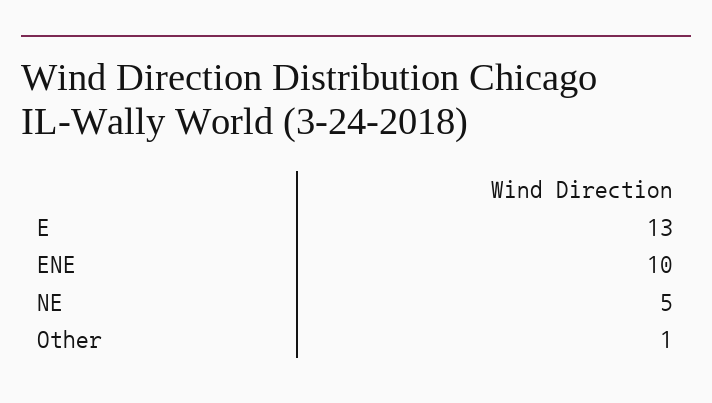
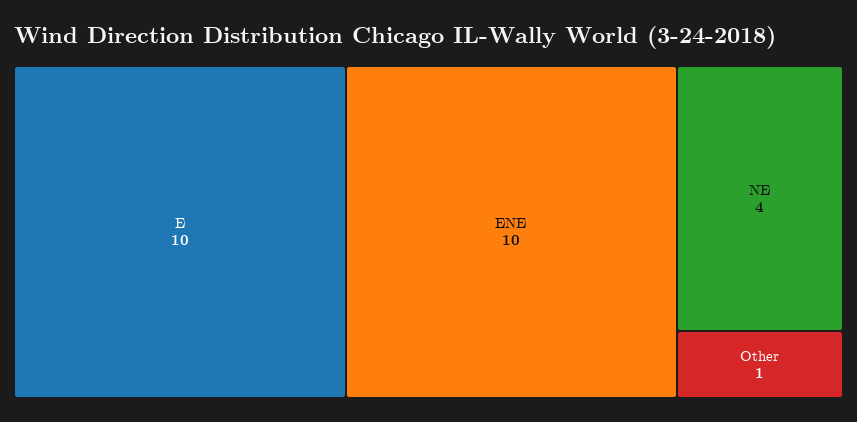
  {
-   "E": 13,
+   "E": 10,
    "ENE": 10,
-   "NE": 5,
+   "NE": 4,
    "Other": 1
  }

